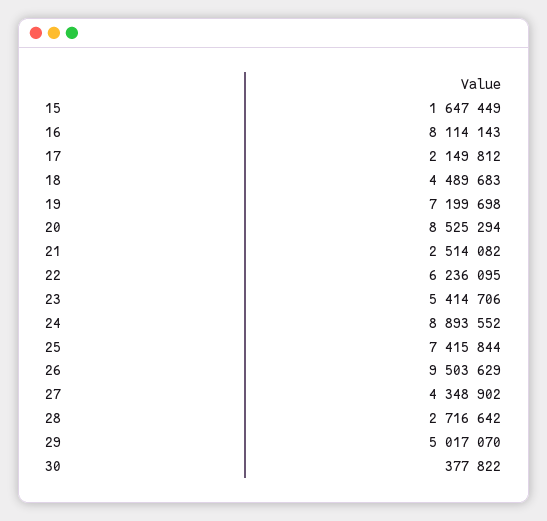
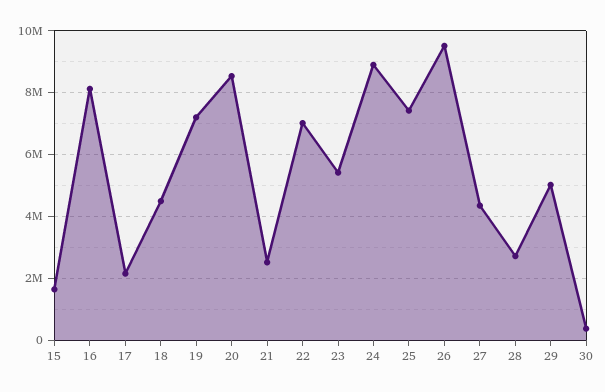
  {
    "15": 1647449,
    "16": 8114143,
    "17": 2149812,
    "18": 4489683,
    "19": 7199698,
    "20": 8525294,
    "21": 2514082,
-   "22": 6236095,
+   "22": 7000000,
    "23": 5414706,
    "24": 8893552,
    "25": 7415844,
    "26": 9503629,
    "27": 4348902,
    "28": 2716642,
    "29": 5017070,
    "30": 377822
  }

